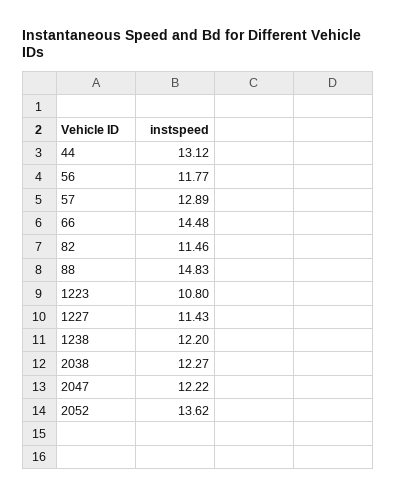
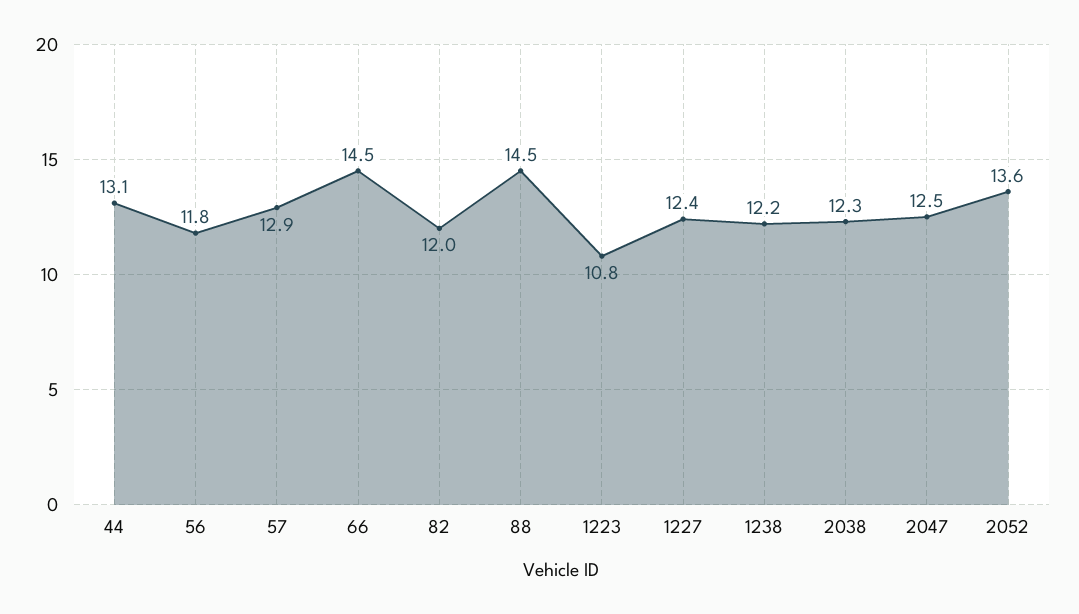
  {
    "44": 13.12,
    "56": 11.77,
    "57": 12.89,
    "66": 14.48,
-   "82": 11.46,
+   "82": 12,
-   "88": 14.83,
+   "88": 14.5,
    "1223": 10.8,
-   "1227": 11.43,
+   "1227": 12.4,
    "1238": 12.2,
    "2038": 12.27,
-   "2047": 12.22,
+   "2047": 12.5,
    "2052": 13.62
  }

